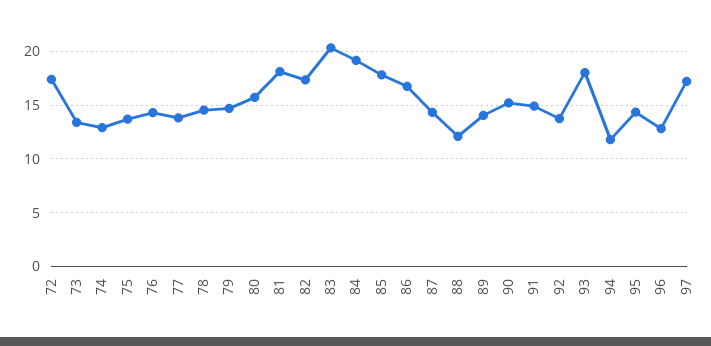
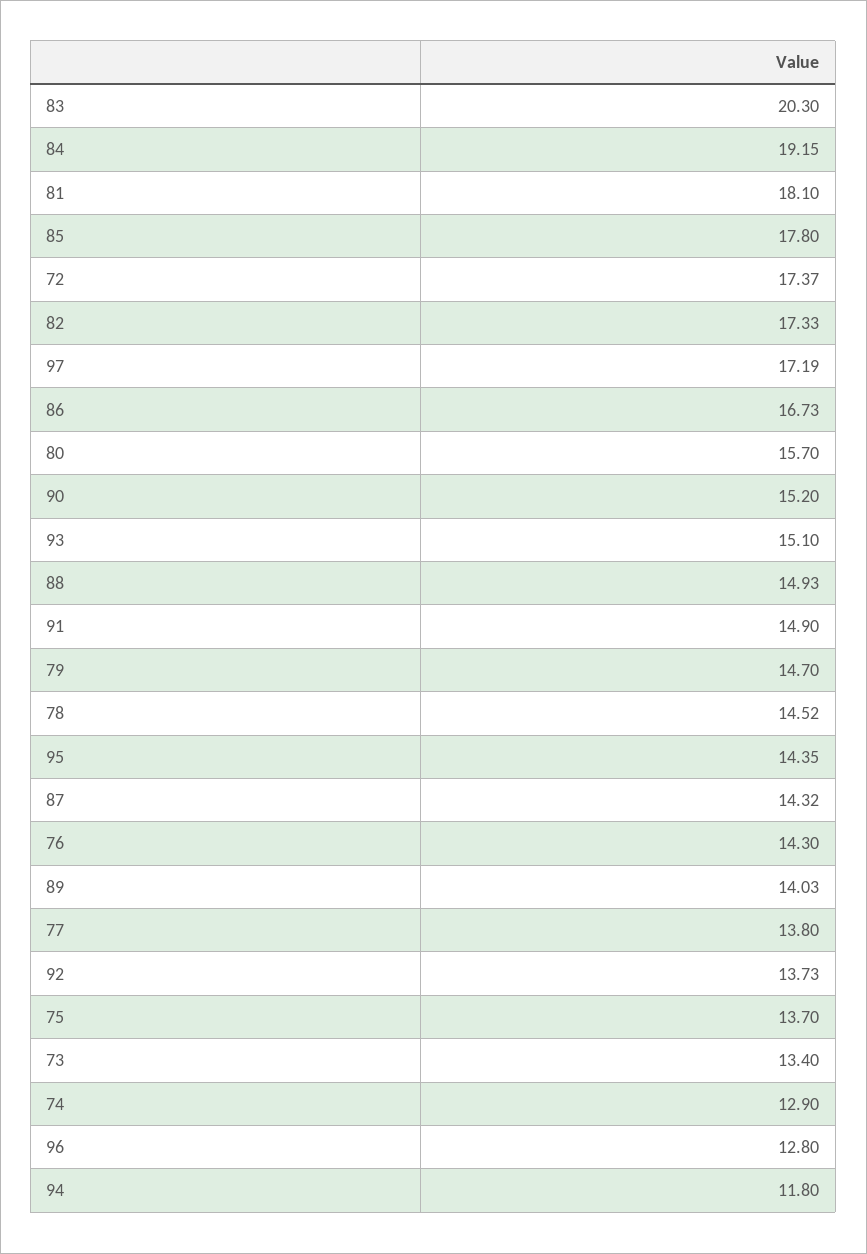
  {
    "72": 17.37,
    "73": 13.4,
    "74": 12.9,
    "75": 13.7,
    "76": 14.3,
    "77": 13.8,
    "78": 14.52,
    "79": 14.7,
    "80": 15.7,
    "81": 18.1,
    "82": 17.33,
    "83": 20.3,
    "84": 19.15,
    "85": 17.8,
    "86": 16.73,
    "87": 14.32,
-   "88": 12,
+   "88": 14.93,
    "89": 14.03,
    "90": 15.2,
    "91": 14.9,
    "92": 13.73,
-   "93": 18,
+   "93": 15.1,
    "94": 11.8,
    "95": 14.35,
    "96": 12.8,
    "97": 17.19
  }

